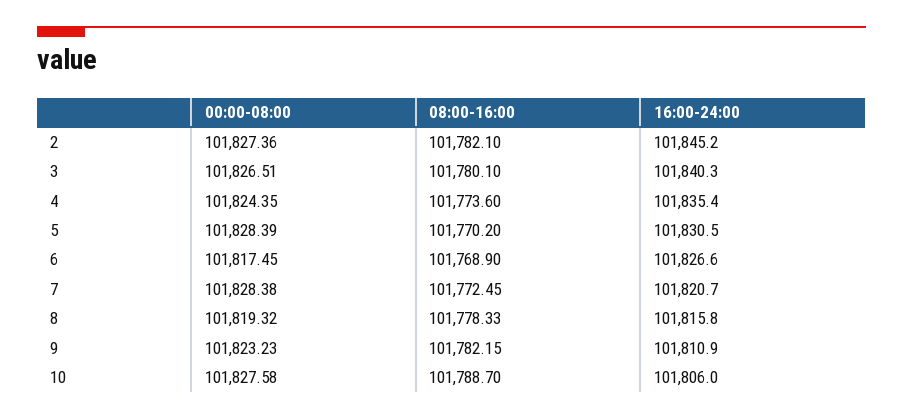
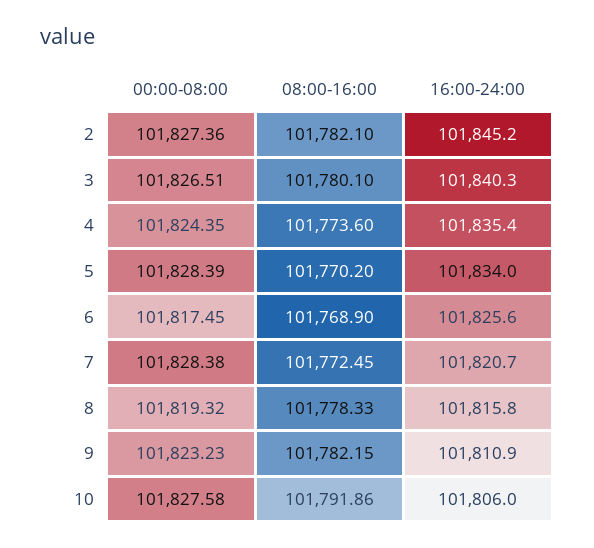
  {
    "00:00-08:00": {
      "2": 101827.36,
      "3": 101826.51,
      "4": 101824.35,
      "5": 101828.39,
      "6": 101817.45,
      "7": 101828.38,
      "8": 101819.32,
      "9": 101823.23,
      "10": 101827.58
    },
    "08:00-16:00": {
      "2": 101782.1,
      "3": 101780.1,
      "4": 101773.6,
      "5": 101770.2,
      "6": 101768.9,
      "7": 101772.45,
      "8": 101778.33,
      "9": 101782.15,
-     "10": 101788.7
+     "10": 101791.86
    },
    "16:00-24:00": {
      "2": 101845.2,
      "3": 101840.3,
      "4": 101835.4,
-     "5": 101830.5,
+     "5": 101834,
-     "6": 101826.6,
+     "6": 101825.6,
      "7": 101820.7,
      "8": 101815.8,
      "9": 101810.9,
      "10": 101806
    }
  }

